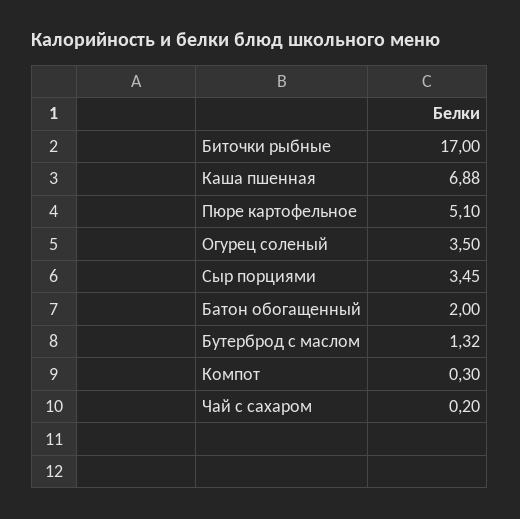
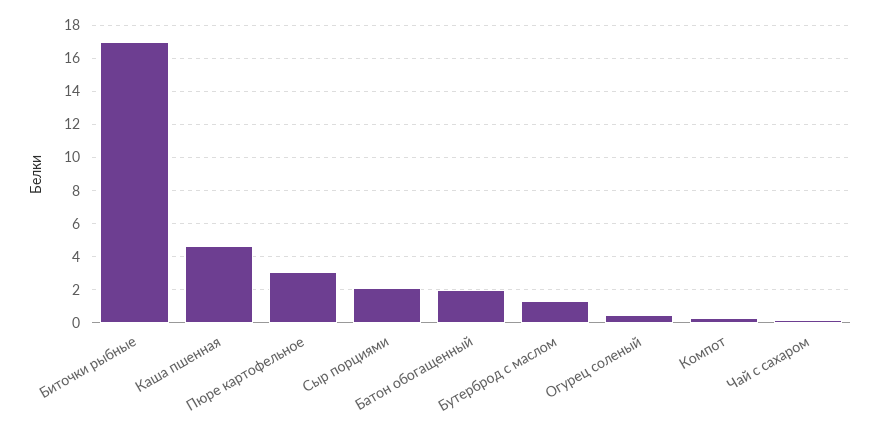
  {
    "Биточки рыбные": 17,
-   "Каша пшенная": 6.88,
+   "Каша пшенная": 4.5,
-   "Пюре картофельное": 5.1,
+   "Пюре картофельное": 3,
-   "Огурец соленый": 3.5,
+   "Огурец соленый": 0.5,
-   "Сыр порциями": 3.45,
+   "Сыр порциями": 2,
    "Батон обогащенный": 2,
    "Бутерброд с маслом": 1.32,
    "Компот": 0.3,
    "Чай с сахаром": 0.2
  }

